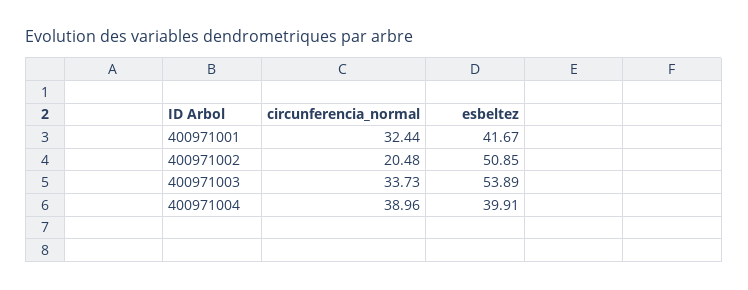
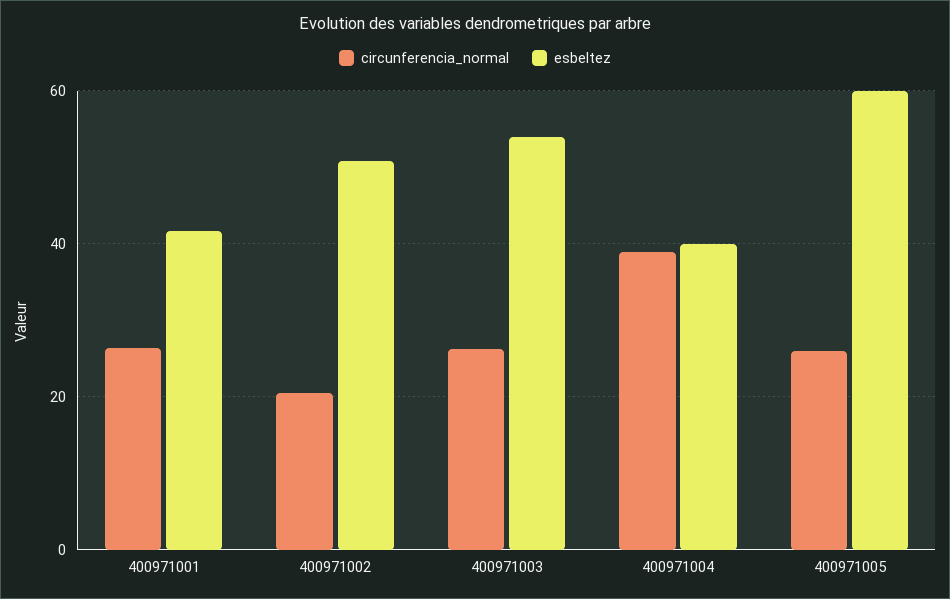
  {
    "circunferencia_normal": {
-     "400971001": 32.44,
+     "400971001": 26,
      "400971002": 20.48,
-     "400971003": 33.73,
+     "400971003": 26,
-     "400971004": 38.96
+     "400971004": 38.96,
+     "400971005": 26
    },
    "esbeltez": {
      "400971001": 41.67,
      "400971002": 50.85,
      "400971003": 53.89,
-     "400971004": 39.91
+     "400971004": 39.91,
+     "400971005": 60
    }
  }

